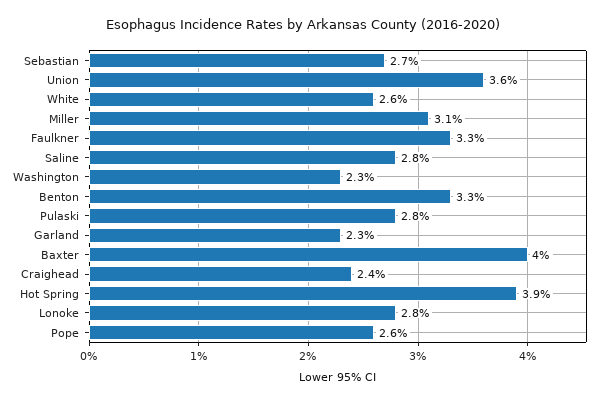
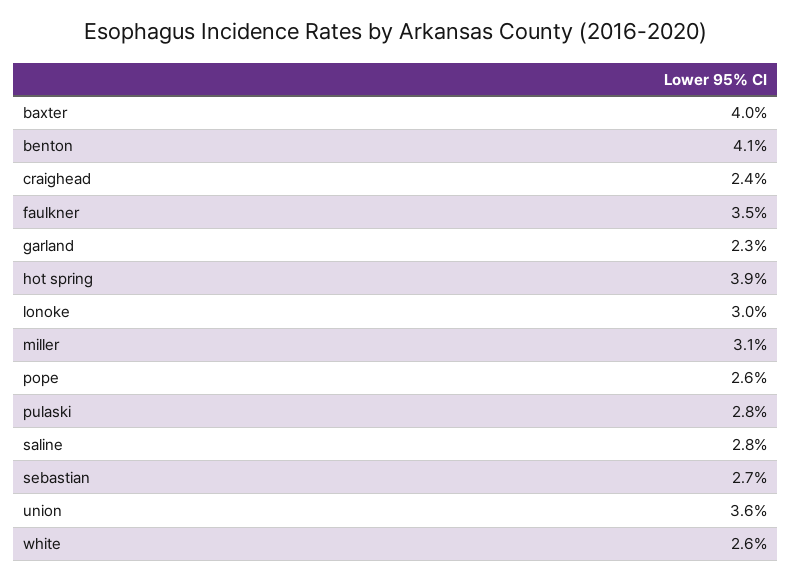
  {
    "Sebastian": 2.7,
    "Union": 3.6,
    "White": 2.6,
    "Miller": 3.1,
-   "Faulkner": 3.3,
+   "Faulkner": 3.5,
    "Saline": 2.8,
-   "Washington": 2.3,
-   "Benton": 3.3,
+   "Benton": 4.1,
    "Pulaski": 2.8,
    "Garland": 2.3,
    "Baxter": 4,
    "Craighead": 2.4,
    "Hot Spring": 3.9,
-   "Lonoke": 2.8,
+   "Lonoke": 3,
    "Pope": 2.6
  }

